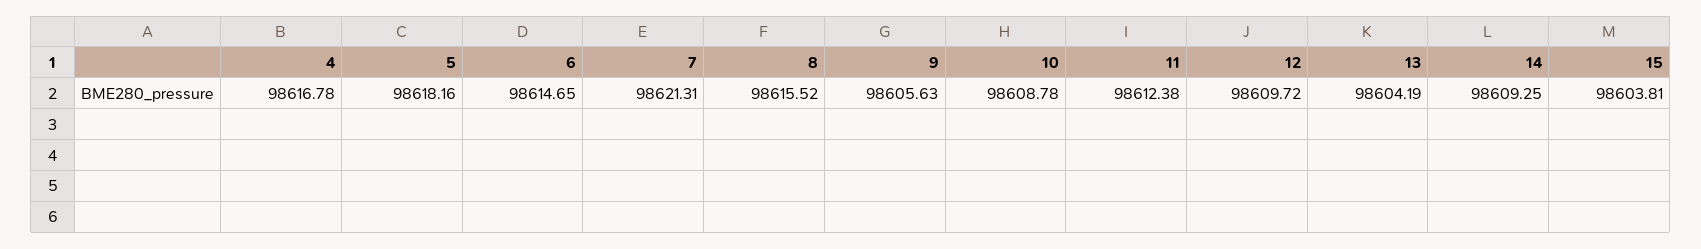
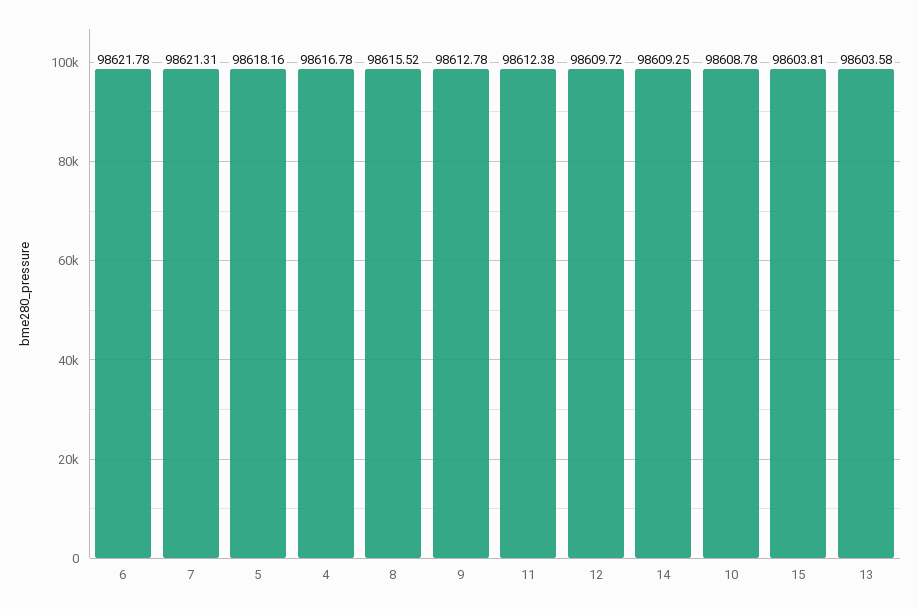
  {
    "4": 98616.78,
    "5": 98618.16,
-   "6": 98614.65,
+   "6": 98621.78,
    "7": 98621.31,
    "8": 98615.52,
-   "9": 98605.63,
+   "9": 98612.78,
    "10": 98608.78,
    "11": 98612.38,
    "12": 98609.72,
-   "13": 98604.19,
+   "13": 98603.58,
    "14": 98609.25,
    "15": 98603.81
  }

